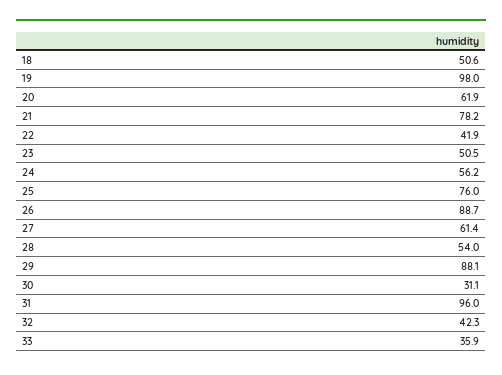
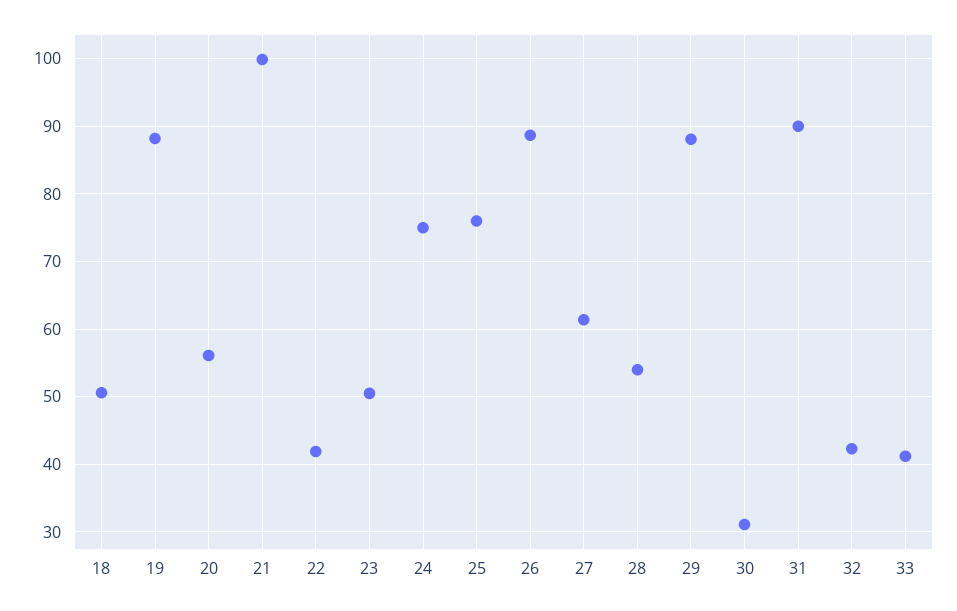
  {
    "18": 50.6,
-   "19": 98,
+   "19": 88,
-   "20": 61.9,
+   "20": 56,
-   "21": 78.2,
+   "21": 100,
    "22": 41.9,
    "23": 50.5,
-   "24": 56.2,
+   "24": 75,
    "25": 76,
    "26": 88.7,
    "27": 61.4,
    "28": 54,
    "29": 88.1,
    "30": 31.1,
-   "31": 96,
+   "31": 90,
    "32": 42.3,
-   "33": 35.9
+   "33": 41
  }

